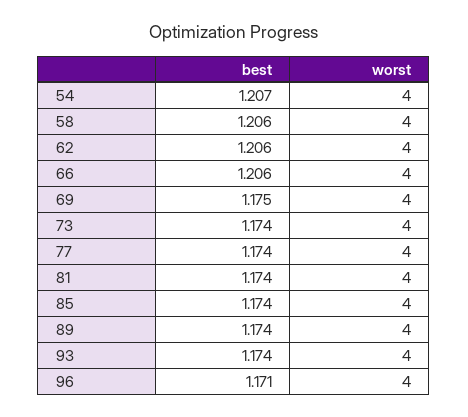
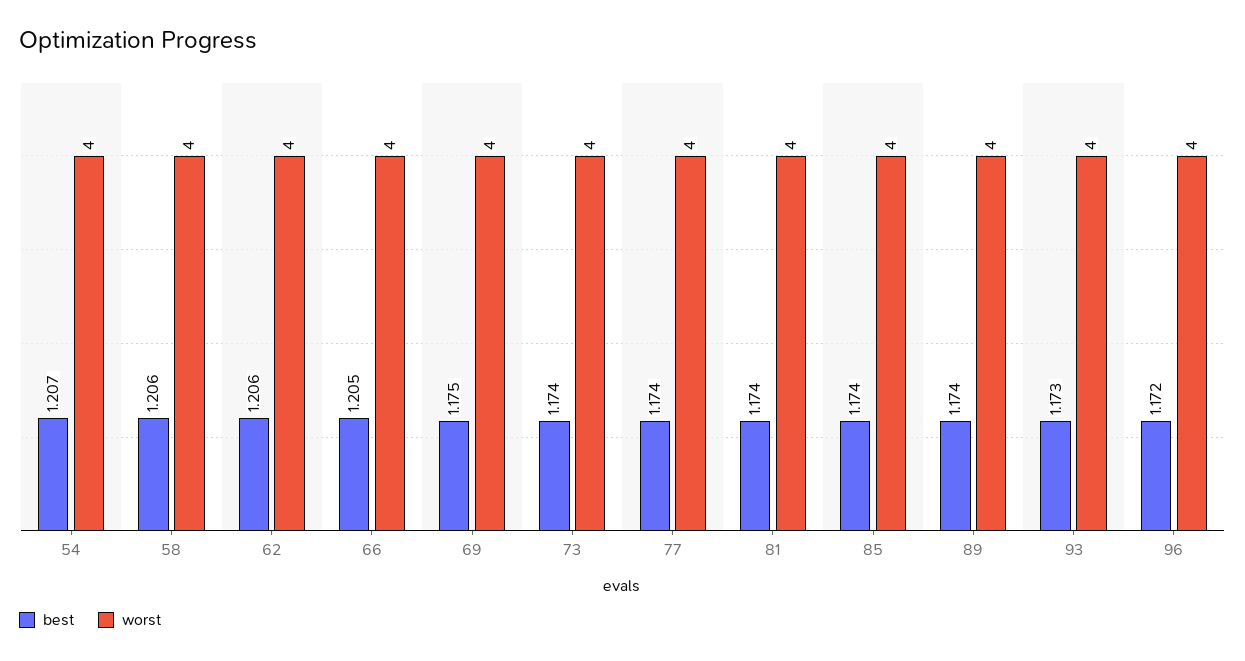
  {
    "best": {
      "54": 1.207,
      "58": 1.206,
      "62": 1.206,
-     "66": 1.206,
+     "66": 1.205,
      "69": 1.175,
      "73": 1.174,
      "77": 1.174,
      "81": 1.174,
      "85": 1.174,
      "89": 1.174,
-     "93": 1.174,
+     "93": 1.173,
-     "96": 1.171
+     "96": 1.172
    },
    "worst": {
      "54": 4,
      "58": 4,
      "62": 4,
      "66": 4,
      "69": 4,
      "73": 4,
      "77": 4,
      "81": 4,
      "85": 4,
      "89": 4,
      "93": 4,
      "96": 4
    }
  }

